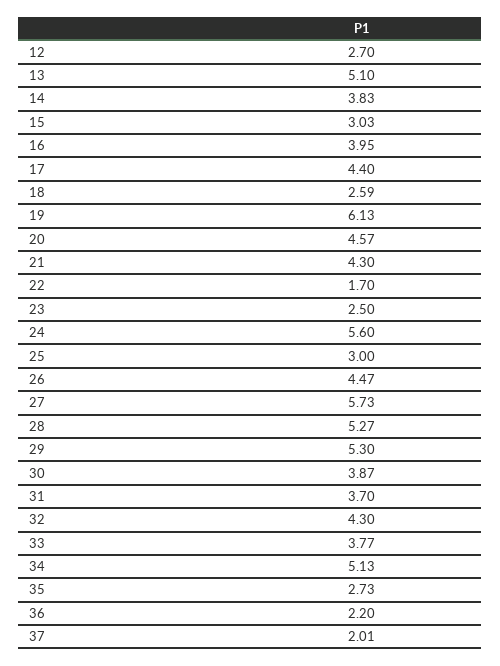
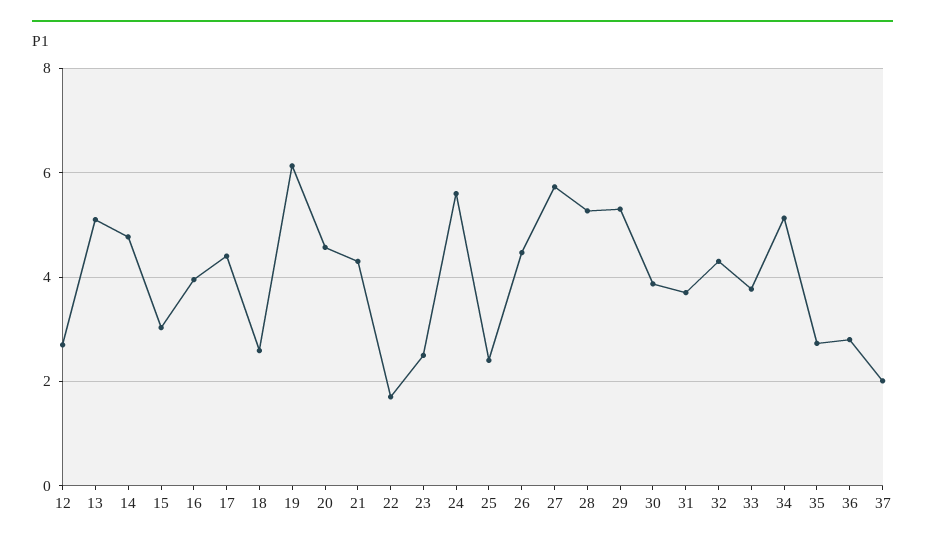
  {
    "12": 2.7,
    "13": 5.1,
-   "14": 3.83,
+   "14": 4.8,
    "15": 3.03,
    "16": 3.95,
    "17": 4.4,
    "18": 2.59,
    "19": 6.13,
    "20": 4.57,
    "21": 4.3,
    "22": 1.7,
    "23": 2.5,
    "24": 5.6,
-   "25": 3,
+   "25": 2.4,
    "26": 4.47,
    "27": 5.73,
    "28": 5.27,
    "29": 5.3,
    "30": 3.87,
    "31": 3.7,
    "32": 4.3,
    "33": 3.77,
    "34": 5.13,
    "35": 2.73,
-   "36": 2.2,
+   "36": 2.8,
    "37": 2.01
  }

